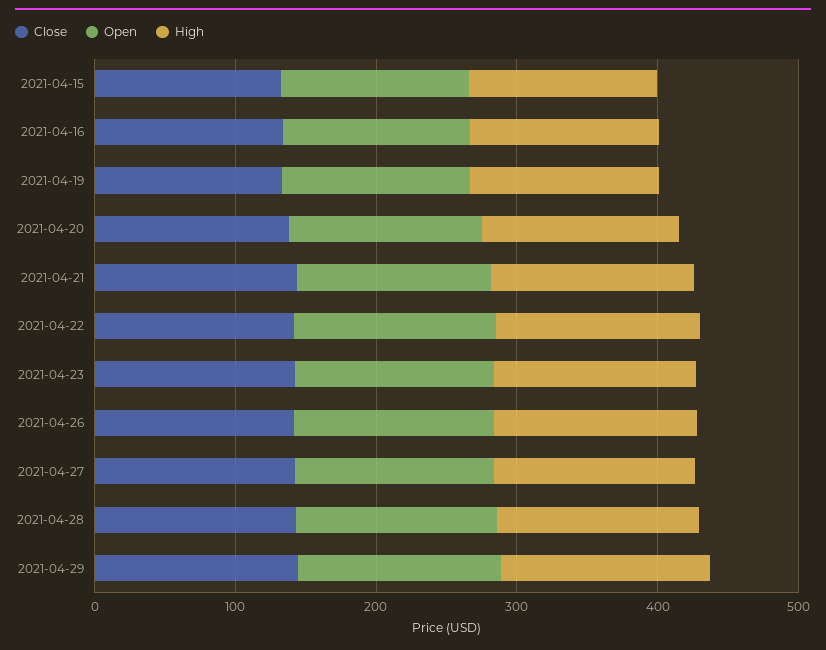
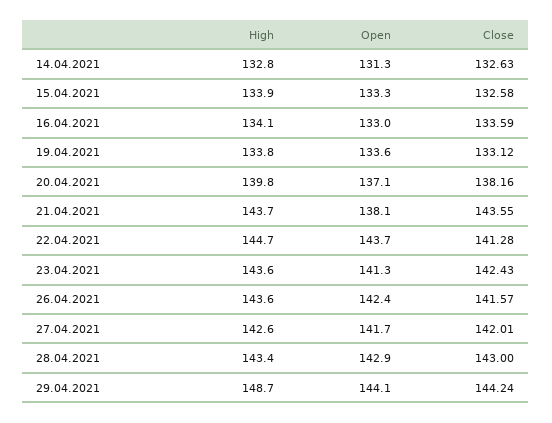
  {
    "Close": {
      "2021-04-15": 132.58,
      "2021-04-16": 133.59,
      "2021-04-19": 133.12,
      "2021-04-20": 138.16,
      "2021-04-21": 143.55,
      "2021-04-22": 141.28,
      "2021-04-23": 142.43,
      "2021-04-26": 141.57,
      "2021-04-27": 142.01,
      "2021-04-28": 143,
-     "2021-04-29": 144.24
+     "2021-04-29": 144.24,
+     "14.04.2021": 132.63
    },
    "Open": {
      "2021-04-15": 133.3,
      "2021-04-16": 133,
      "2021-04-19": 133.6,
      "2021-04-20": 137.1,
      "2021-04-21": 138.1,
      "2021-04-22": 143.7,
      "2021-04-23": 141.3,
      "2021-04-26": 142.4,
      "2021-04-27": 141.7,
      "2021-04-28": 142.9,
-     "2021-04-29": 144.1
+     "2021-04-29": 144.1,
+     "14.04.2021": 131.3
    },
    "High": {
      "2021-04-15": 133.9,
      "2021-04-16": 134.1,
      "2021-04-19": 133.8,
      "2021-04-20": 139.8,
      "2021-04-21": 143.7,
      "2021-04-22": 144.7,
      "2021-04-23": 143.6,
      "2021-04-26": 143.6,
      "2021-04-27": 142.6,
      "2021-04-28": 143.4,
-     "2021-04-29": 148.7
+     "2021-04-29": 148.7,
+     "14.04.2021": 132.8
    }
  }

